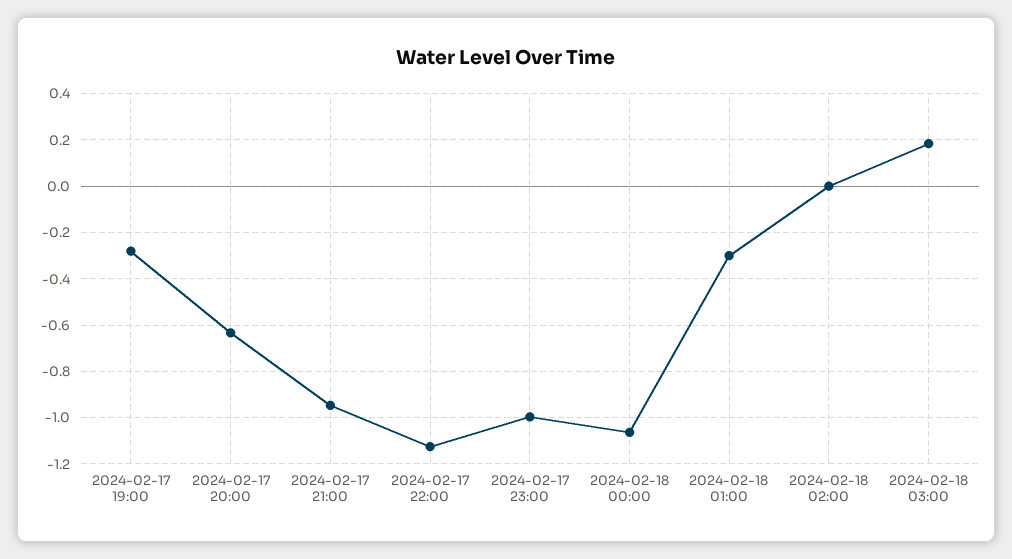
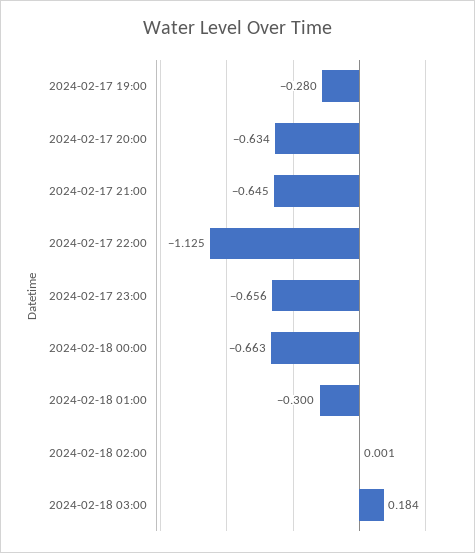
  {
    "2024-02-17 19:00": -0.28,
    "2024-02-17 20:00": -0.634,
-   "2024-02-17 21:00": -0.95,
+   "2024-02-17 21:00": -0.645,
    "2024-02-17 22:00": -1.125,
-   "2024-02-17 23:00": -1,
+   "2024-02-17 23:00": -0.656,
-   "2024-02-18 00:00": -1.05,
+   "2024-02-18 00:00": -0.663,
    "2024-02-18 01:00": -0.3,
    "2024-02-18 02:00": 0.001,
    "2024-02-18 03:00": 0.184
  }

